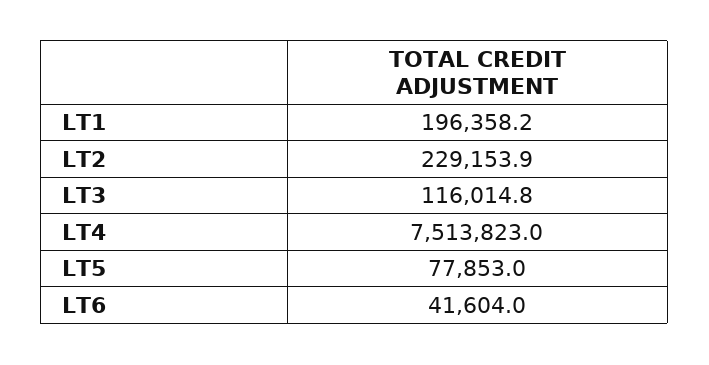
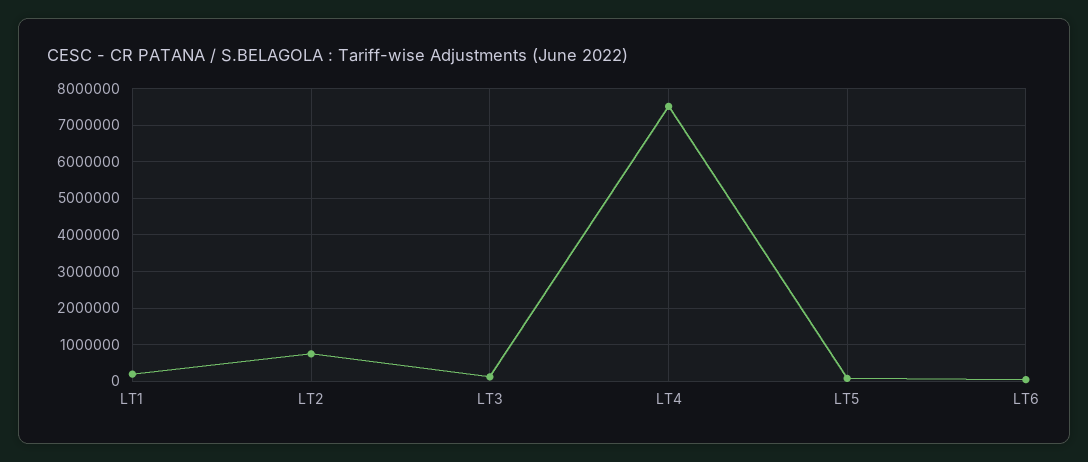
  {
    "LT1": 196358.2,
-   "LT2": 229153.9,
+   "LT2": 800000,
    "LT3": 116014.8,
    "LT4": 7513823,
    "LT5": 77853,
    "LT6": 41604
  }

